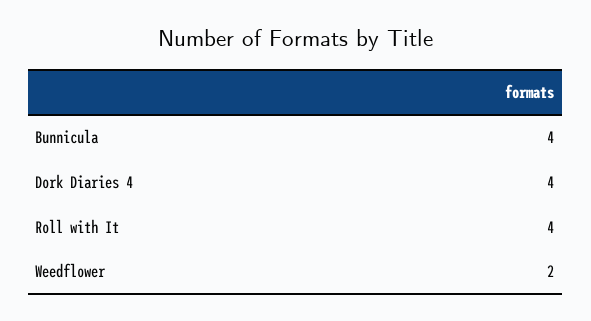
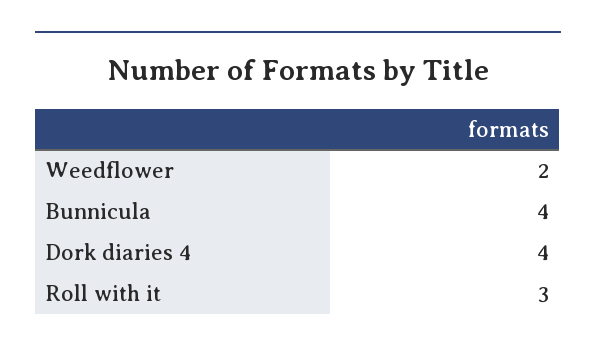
  {
    "Bunnicula": 4,
    "Dork Diaries 4": 4,
-   "Roll with It": 4,
+   "Roll with It": 3,
    "Weedflower": 2
  }

